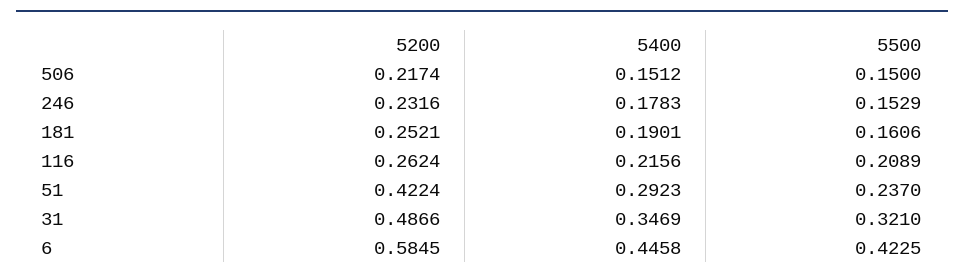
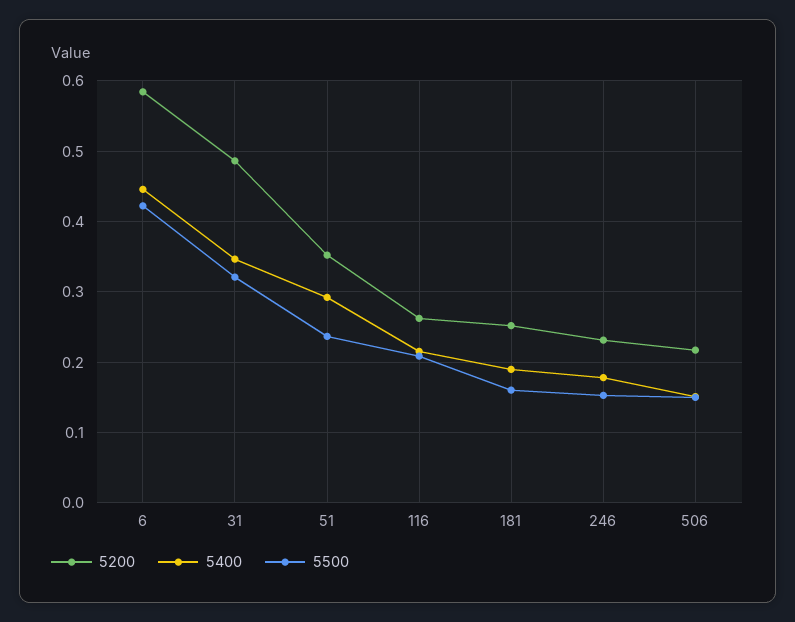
  {
    "5200": {
      "506": 0.2174,
      "246": 0.2316,
      "181": 0.2521,
      "116": 0.2624,
-     "51": 0.4224,
+     "51": 0.35,
      "31": 0.4866,
      "6": 0.5845
    },
    "5400": {
      "506": 0.1512,
      "246": 0.1783,
      "181": 0.1901,
      "116": 0.2156,
      "51": 0.2923,
      "31": 0.3469,
      "6": 0.4458
    },
    "5500": {
      "506": 0.15,
      "246": 0.1529,
      "181": 0.1606,
      "116": 0.2089,
      "51": 0.237,
      "31": 0.321,
      "6": 0.4225
    }
  }

